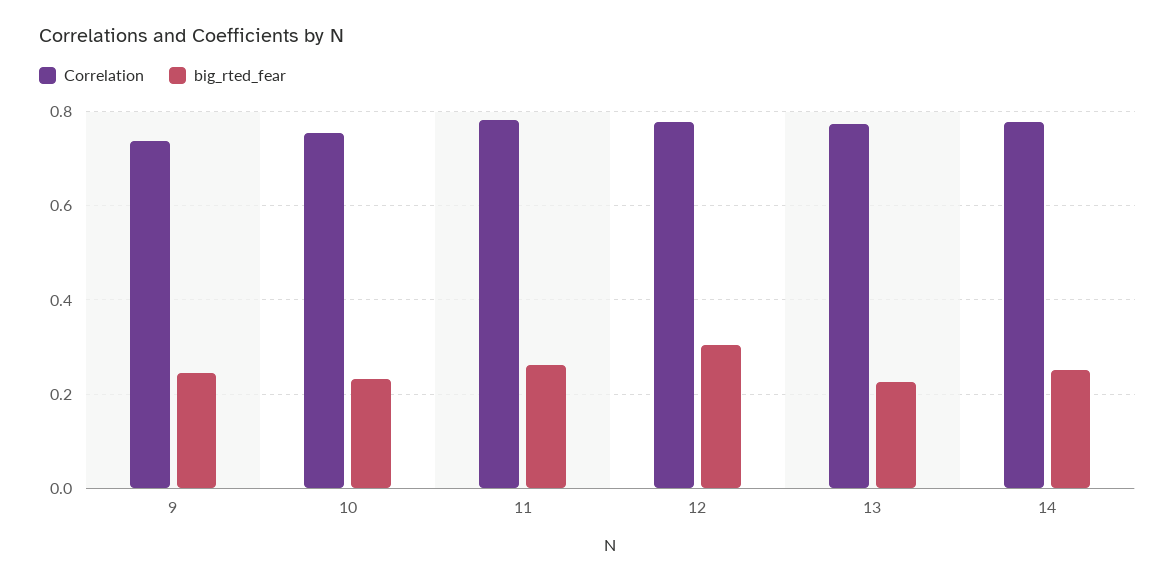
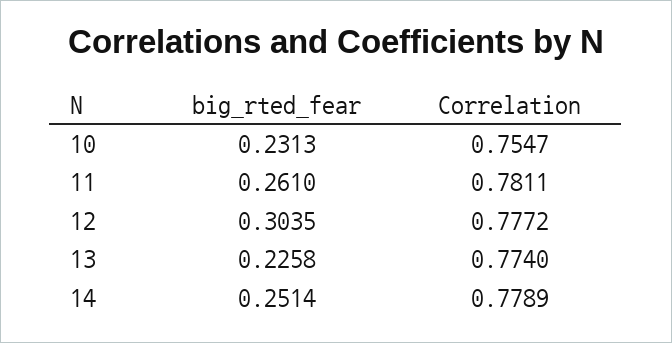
  {
    "Correlation": {
-     "9": 0.74,
      "10": 0.7547,
      "11": 0.7811,
      "12": 0.7772,
      "13": 0.774,
      "14": 0.7789
    },
    "big_rted_fear": {
-     "9": 0.24,
      "10": 0.2313,
      "11": 0.261,
      "12": 0.3035,
      "13": 0.2258,
      "14": 0.2514
    }
  }

